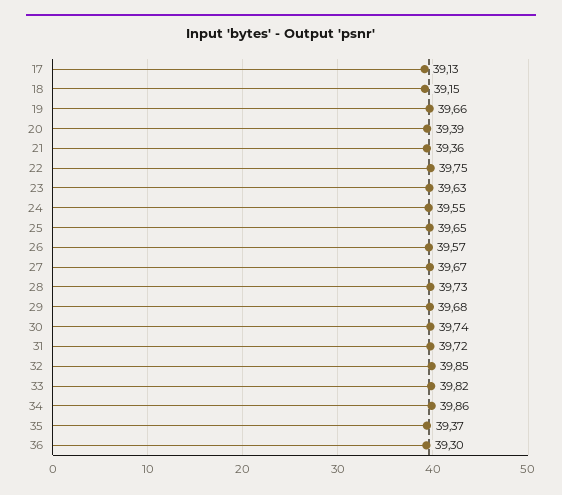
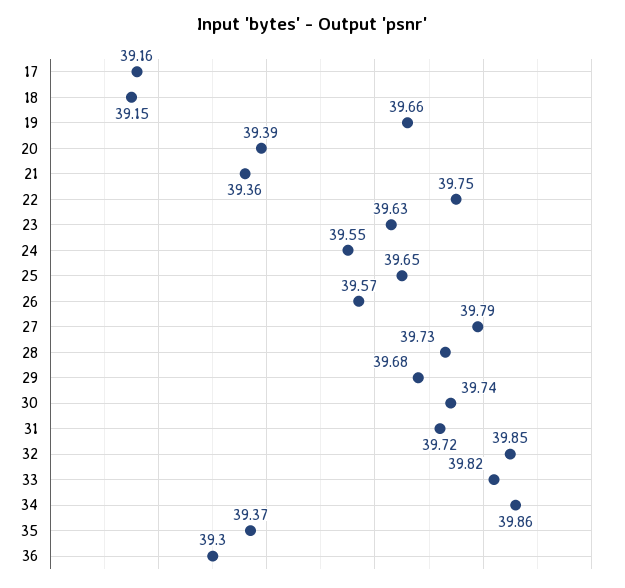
  {
-   "17": 39.13,
+   "17": 39.16,
    "18": 39.15,
    "19": 39.66,
    "20": 39.39,
    "21": 39.36,
    "22": 39.75,
    "23": 39.63,
    "24": 39.55,
    "25": 39.65,
    "26": 39.57,
-   "27": 39.67,
+   "27": 39.79,
    "28": 39.73,
    "29": 39.68,
    "30": 39.74,
    "31": 39.72,
    "32": 39.85,
    "33": 39.82,
    "34": 39.86,
    "35": 39.37,
    "36": 39.3
  }

